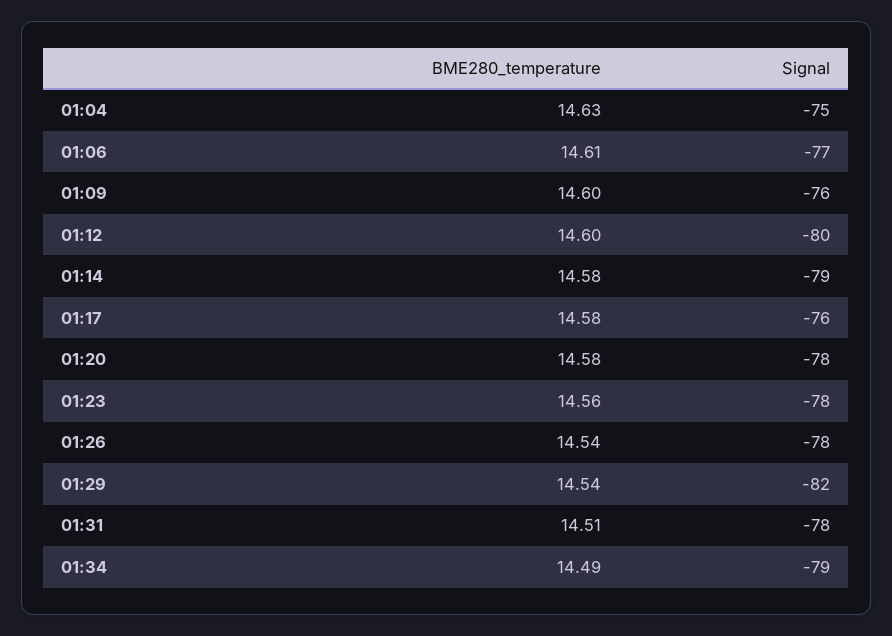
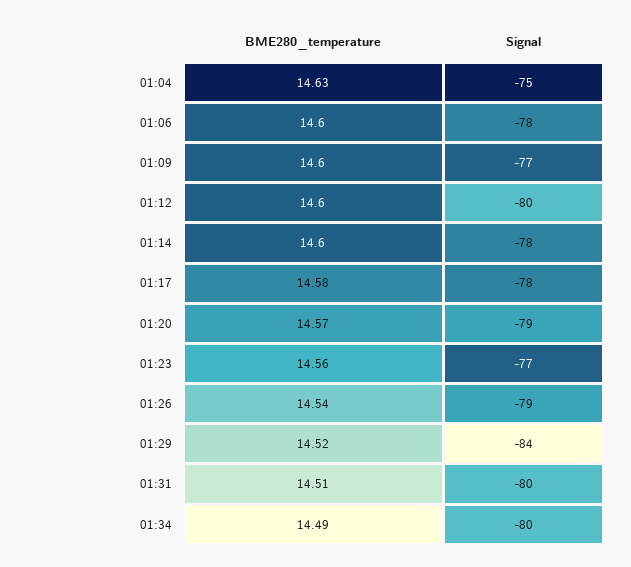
  {
    "BME280_temperature": {
      "01:04": 14.63,
-     "01:06": 14.61,
+     "01:06": 14.6,
      "01:09": 14.6,
      "01:12": 14.6,
-     "01:14": 14.58,
+     "01:14": 14.6,
      "01:17": 14.58,
-     "01:20": 14.58,
+     "01:20": 14.57,
      "01:23": 14.56,
      "01:26": 14.54,
-     "01:29": 14.54,
+     "01:29": 14.52,
      "01:31": 14.51,
      "01:34": 14.49
    },
    "Signal": {
      "01:04": -75,
-     "01:06": -77,
+     "01:06": -78,
-     "01:09": -76,
+     "01:09": -77,
      "01:12": -80,
-     "01:14": -79,
+     "01:14": -78,
-     "01:17": -76,
+     "01:17": -78,
-     "01:20": -78,
+     "01:20": -79,
-     "01:23": -78,
+     "01:23": -77,
-     "01:26": -78,
+     "01:26": -79,
-     "01:29": -82,
+     "01:29": -84,
-     "01:31": -78,
+     "01:31": -80,
-     "01:34": -79
+     "01:34": -80
    }
  }

